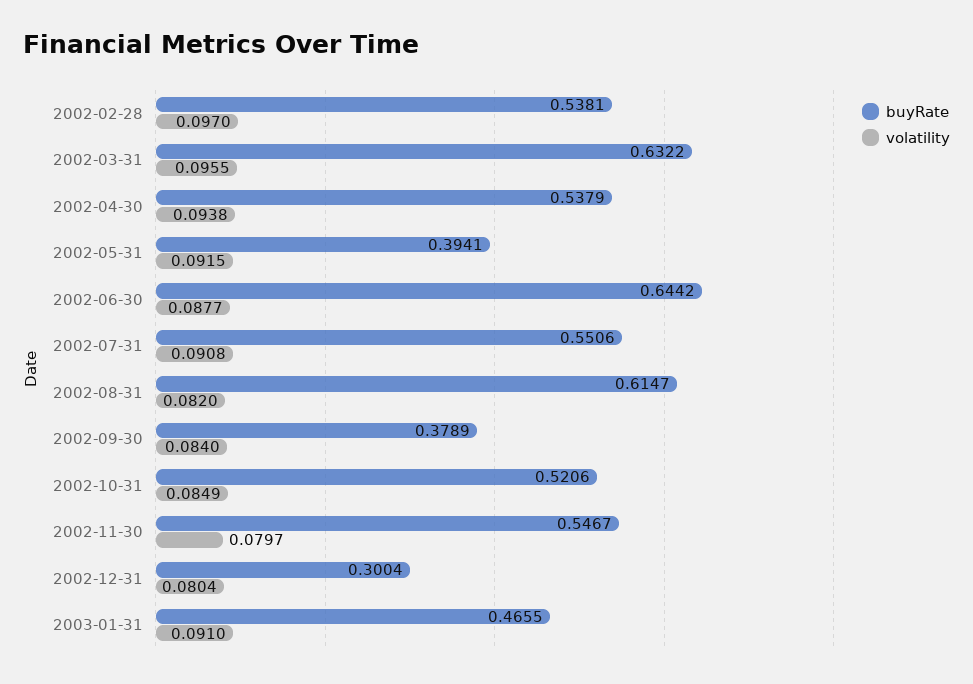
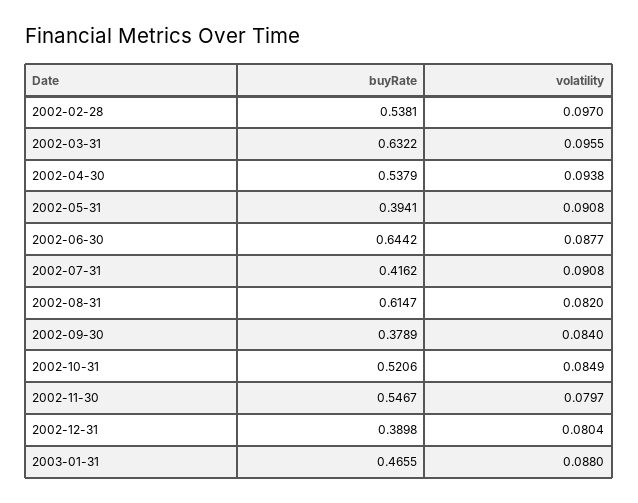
  {
    "buyRate": {
      "2002-02-28": 0.5381,
      "2002-03-31": 0.6322,
      "2002-04-30": 0.5379,
      "2002-05-31": 0.3941,
      "2002-06-30": 0.6442,
-     "2002-07-31": 0.5506,
+     "2002-07-31": 0.4162,
      "2002-08-31": 0.6147,
      "2002-09-30": 0.3789,
      "2002-10-31": 0.5206,
      "2002-11-30": 0.5467,
-     "2002-12-31": 0.3004,
+     "2002-12-31": 0.3898,
      "2003-01-31": 0.4655
    },
    "volatility": {
      "2002-02-28": 0.097,
      "2002-03-31": 0.0955,
      "2002-04-30": 0.0938,
-     "2002-05-31": 0.0915,
+     "2002-05-31": 0.0908,
      "2002-06-30": 0.0877,
      "2002-07-31": 0.0908,
      "2002-08-31": 0.082,
      "2002-09-30": 0.084,
      "2002-10-31": 0.0849,
      "2002-11-30": 0.0797,
      "2002-12-31": 0.0804,
-     "2003-01-31": 0.091
+     "2003-01-31": 0.088
    }
  }

